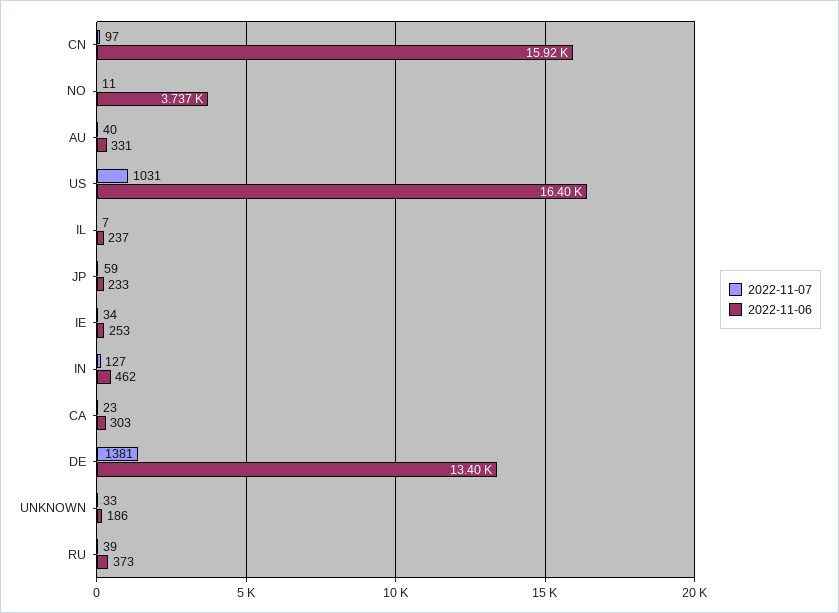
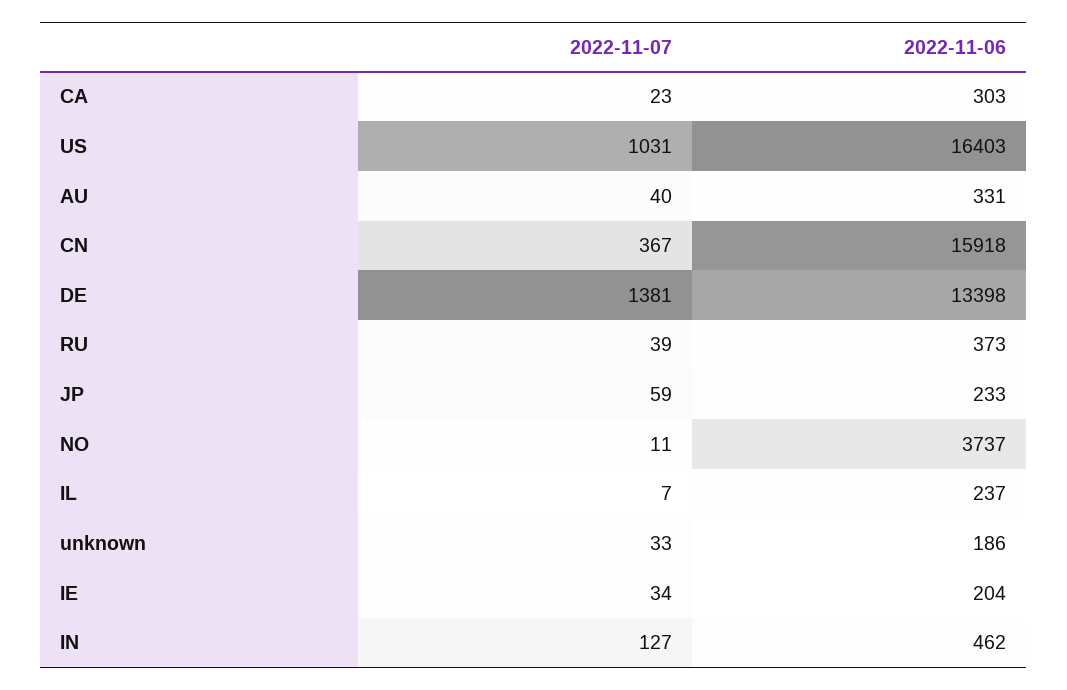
  {
    "2022-11-07": {
-     "CN": 97,
+     "CN": 367,
      "NO": 11,
      "AU": 40,
      "US": 1031,
      "IL": 7,
      "JP": 59,
      "IE": 34,
      "IN": 127,
      "CA": 23,
      "DE": 1381,
      "UNKNOWN": 33,
      "RU": 39
    },
    "2022-11-06": {
      "CN": 15918,
      "NO": 3737,
      "AU": 331,
      "US": 16403,
      "IL": 237,
      "JP": 233,
-     "IE": 253,
+     "IE": 204,
      "IN": 462,
      "CA": 303,
      "DE": 13398,
      "UNKNOWN": 186,
      "RU": 373
    }
  }

